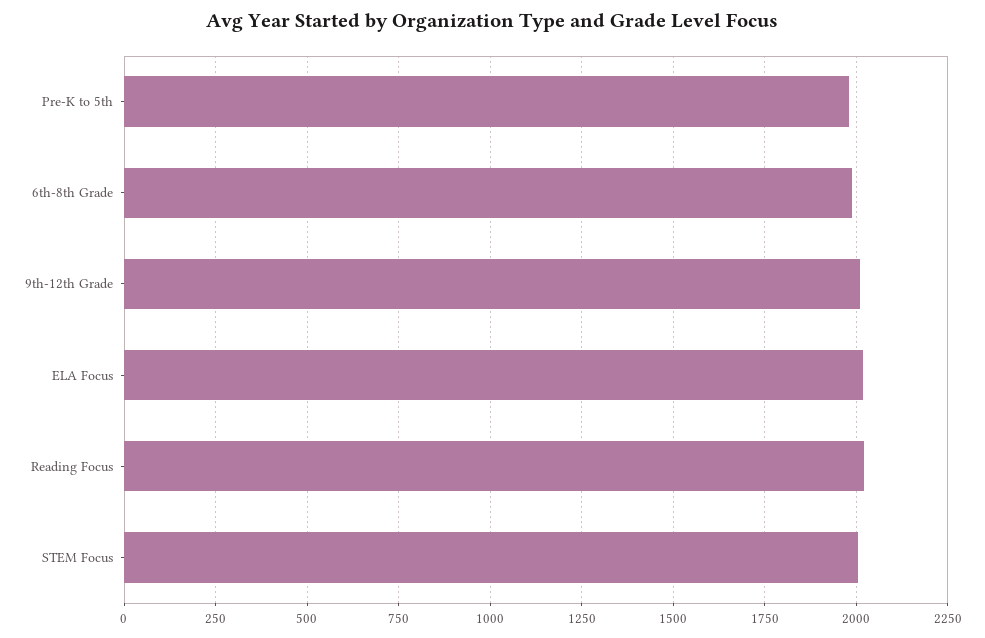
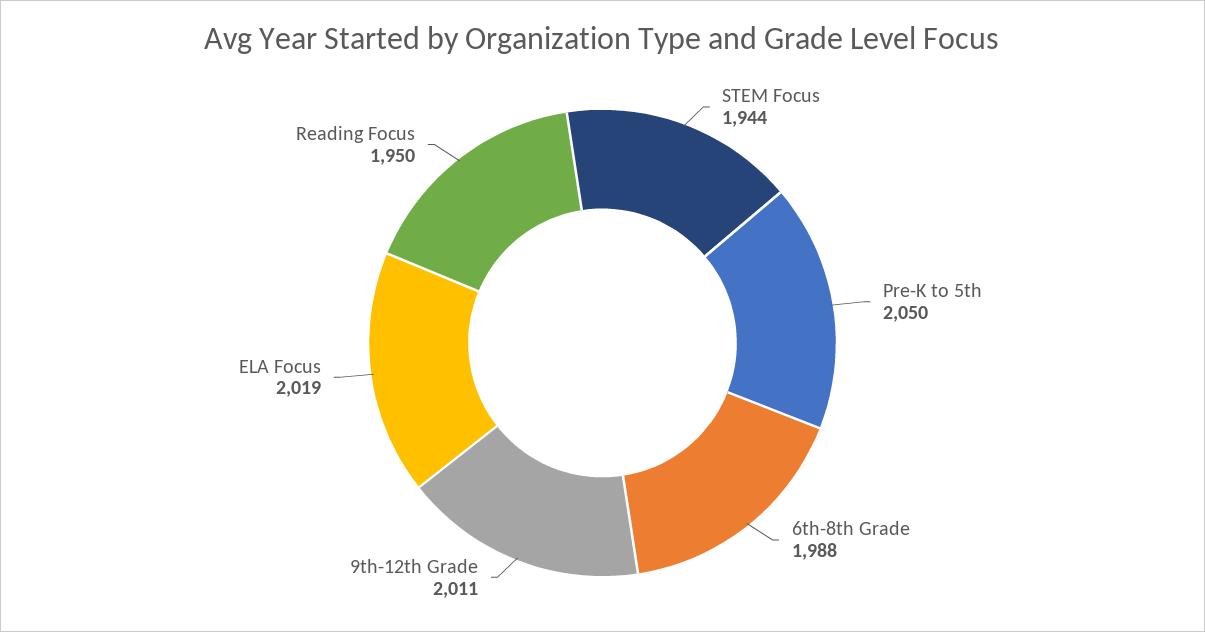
  {
-   "Pre-K to 5th": 1975,
+   "Pre-K to 5th": 2050,
    "6th-8th Grade": 1988,
    "9th-12th Grade": 2011,
    "ELA Focus": 2019,
-   "Reading Focus": 2025,
+   "Reading Focus": 1950,
-   "STEM Focus": 2000
+   "STEM Focus": 1944
  }

